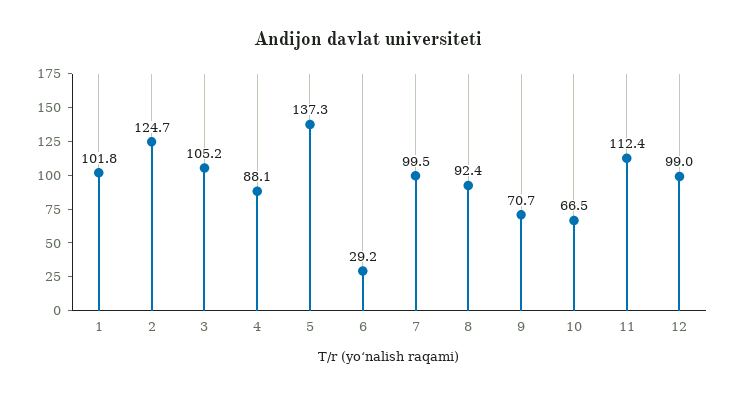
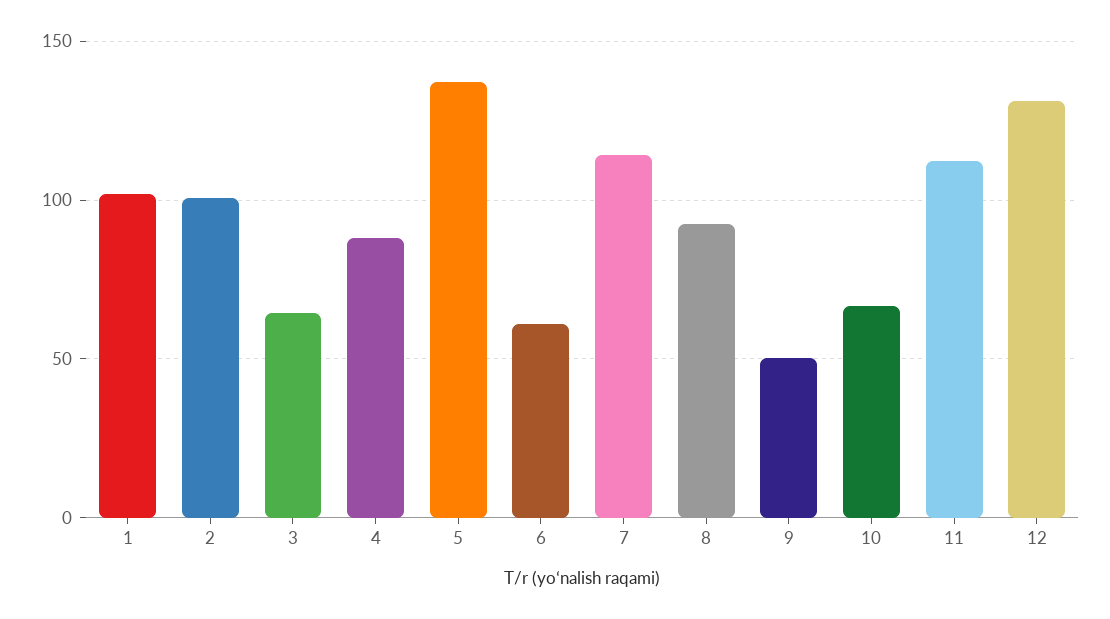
  {
    "1": 101.8,
-   "2": 124.7,
+   "2": 100,
-   "3": 105.2,
+   "3": 65,
    "4": 88.1,
    "5": 137.3,
-   "6": 29.2,
+   "6": 60,
-   "7": 99.5,
+   "7": 115,
    "8": 92.4,
-   "9": 70.7,
+   "9": 50,
    "10": 66.5,
    "11": 112.4,
-   "12": 99
+   "12": 130
  }

